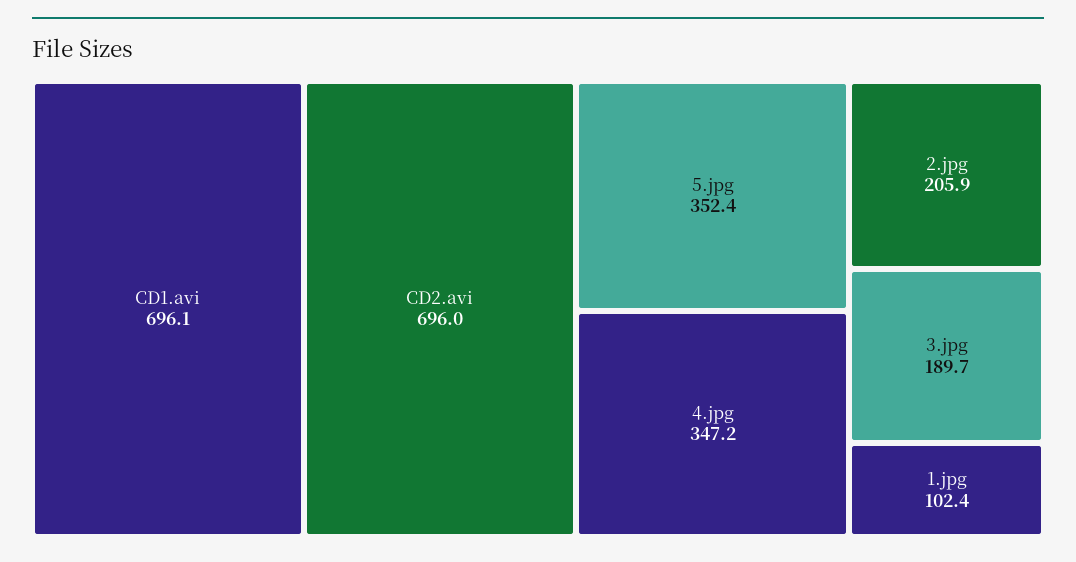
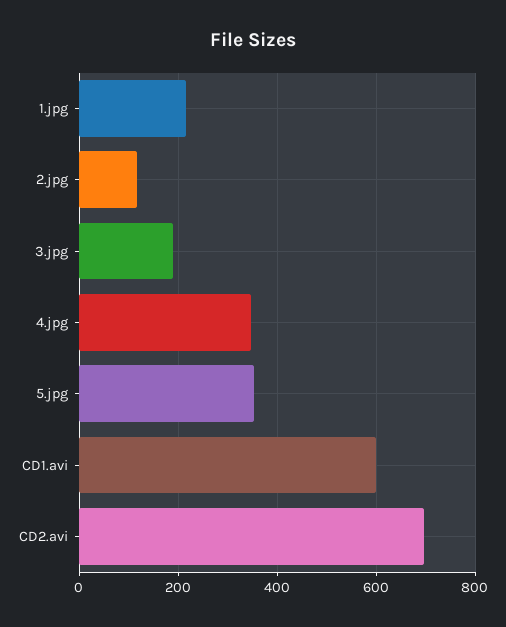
  {
-   "CD1.avi": 696.1,
+   "CD1.avi": 600,
    "CD2.avi": 696,
    "5.jpg": 352.4,
    "4.jpg": 347.2,
-   "2.jpg": 205.9,
+   "2.jpg": 120,
    "3.jpg": 189.7,
-   "1.jpg": 102.4
+   "1.jpg": 220
  }

